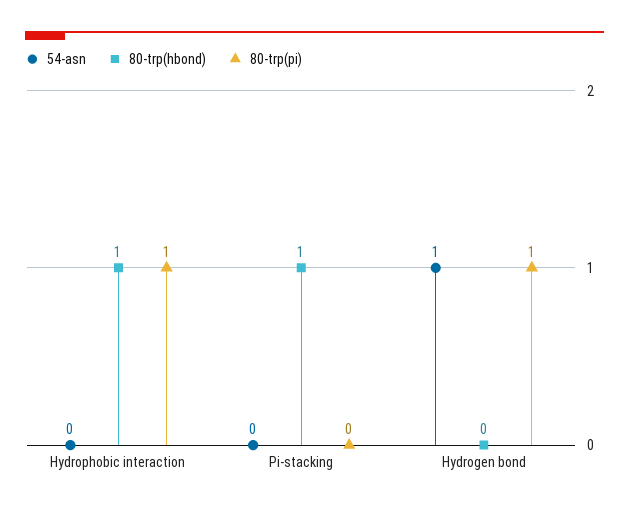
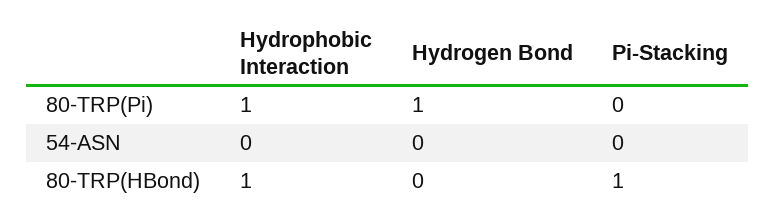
  {
    "54-asn": {
      "Hydrophobic interaction": 0,
      "Pi-stacking": 0,
-     "Hydrogen bond": 1
+     "Hydrogen bond": 0
    },
    "80-trp(hbond)": {
      "Hydrophobic interaction": 1,
      "Pi-stacking": 1,
      "Hydrogen bond": 0
    },
    "80-trp(pi)": {
      "Hydrophobic interaction": 1,
      "Pi-stacking": 0,
      "Hydrogen bond": 1
    }
  }

